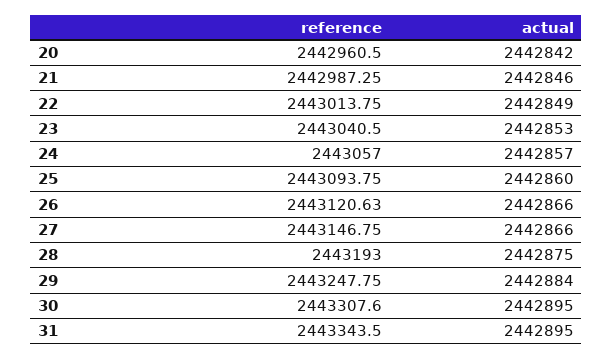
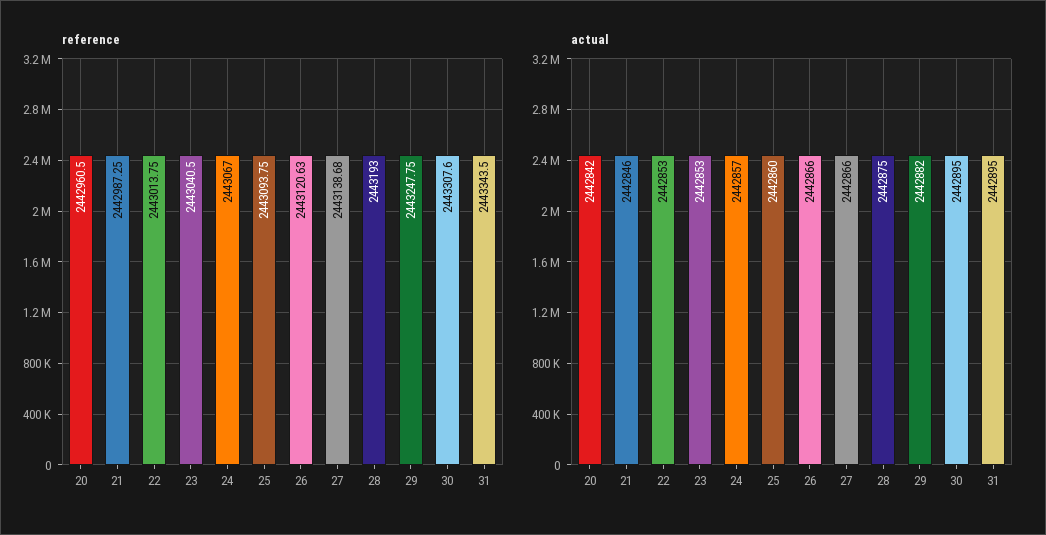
  {
    "reference": {
      "20": 2442960.5,
      "21": 2442987.25,
      "22": 2443013.75,
      "23": 2443040.5,
-     "24": 2443057,
+     "24": 2443067,
      "25": 2443093.75,
      "26": 2443120.63,
-     "27": 2443146.75,
+     "27": 2443138.68,
      "28": 2443193,
      "29": 2443247.75,
      "30": 2443307.6,
      "31": 2443343.5
    },
    "actual": {
      "20": 2442842,
      "21": 2442846,
-     "22": 2442849,
+     "22": 2442853,
      "23": 2442853,
      "24": 2442857,
      "25": 2442860,
      "26": 2442866,
      "27": 2442866,
      "28": 2442875,
-     "29": 2442884,
+     "29": 2442882,
      "30": 2442895,
      "31": 2442895
    }
  }

